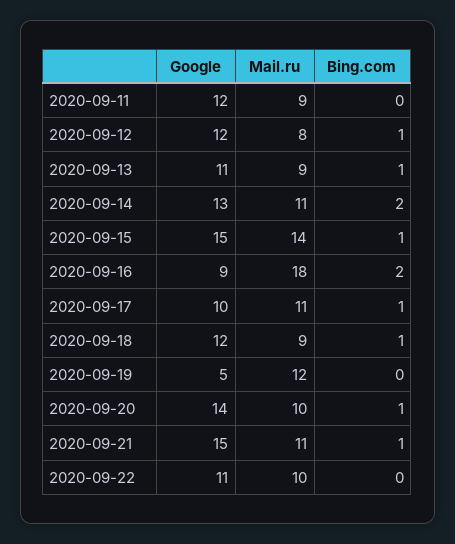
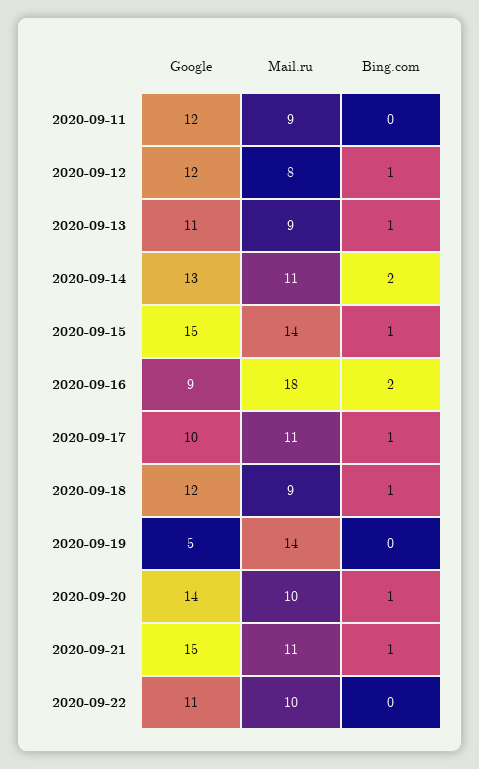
  {
    "Google": {
      "2020-09-11": 12,
      "2020-09-12": 12,
      "2020-09-13": 11,
      "2020-09-14": 13,
      "2020-09-15": 15,
      "2020-09-16": 9,
      "2020-09-17": 10,
      "2020-09-18": 12,
      "2020-09-19": 5,
      "2020-09-20": 14,
      "2020-09-21": 15,
      "2020-09-22": 11
    },
    "Mail.ru": {
      "2020-09-11": 9,
      "2020-09-12": 8,
      "2020-09-13": 9,
      "2020-09-14": 11,
      "2020-09-15": 14,
      "2020-09-16": 18,
      "2020-09-17": 11,
      "2020-09-18": 9,
-     "2020-09-19": 12,
+     "2020-09-19": 14,
      "2020-09-20": 10,
      "2020-09-21": 11,
      "2020-09-22": 10
    },
    "Bing.com": {
      "2020-09-11": 0,
      "2020-09-12": 1,
      "2020-09-13": 1,
      "2020-09-14": 2,
      "2020-09-15": 1,
      "2020-09-16": 2,
      "2020-09-17": 1,
      "2020-09-18": 1,
      "2020-09-19": 0,
      "2020-09-20": 1,
      "2020-09-21": 1,
      "2020-09-22": 0
    }
  }

